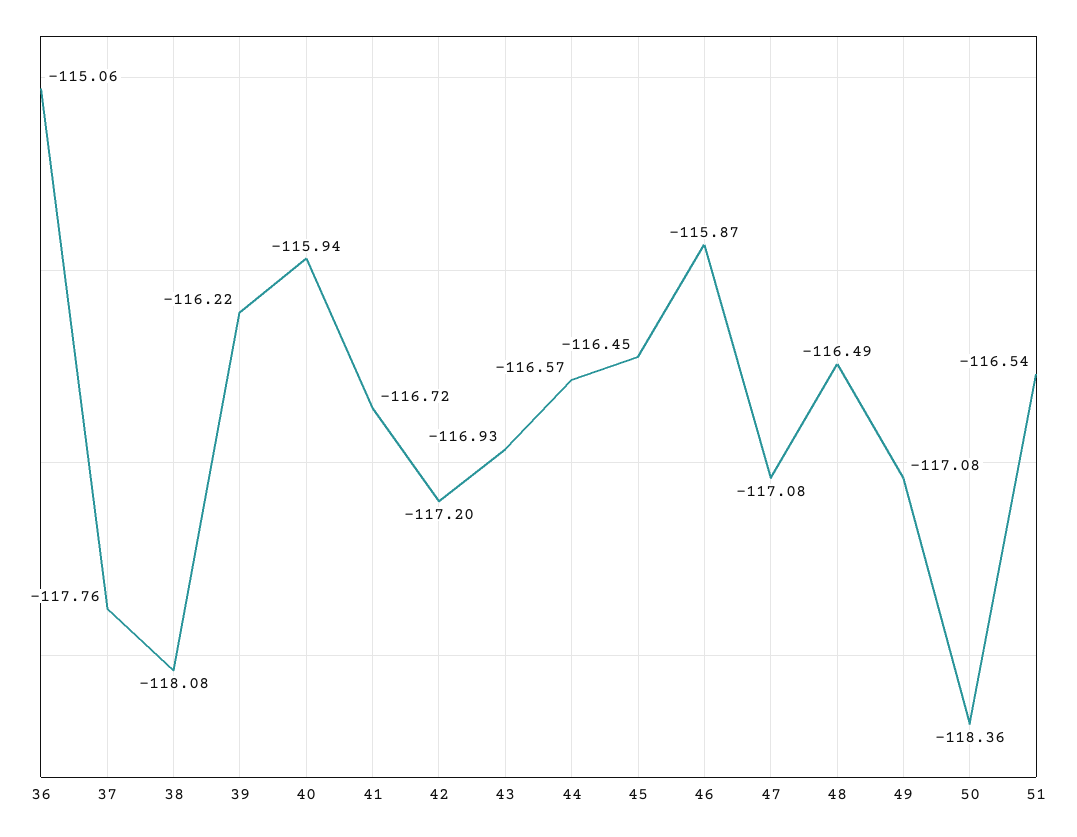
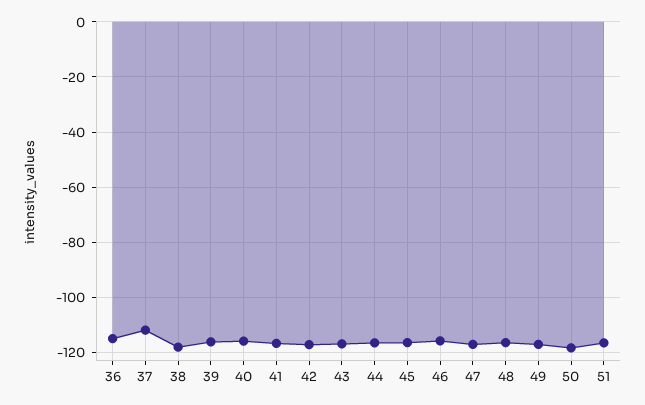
  {
    "36": -115.06,
-   "37": -117.76,
+   "37": -112.5,
    "38": -118.08,
    "39": -116.22,
    "40": -115.94,
    "41": -116.72,
    "42": -117.2,
    "43": -116.93,
    "44": -116.57,
    "45": -116.45,
    "46": -115.87,
    "47": -117.08,
    "48": -116.49,
    "49": -117.08,
    "50": -118.36,
    "51": -116.54
  }

